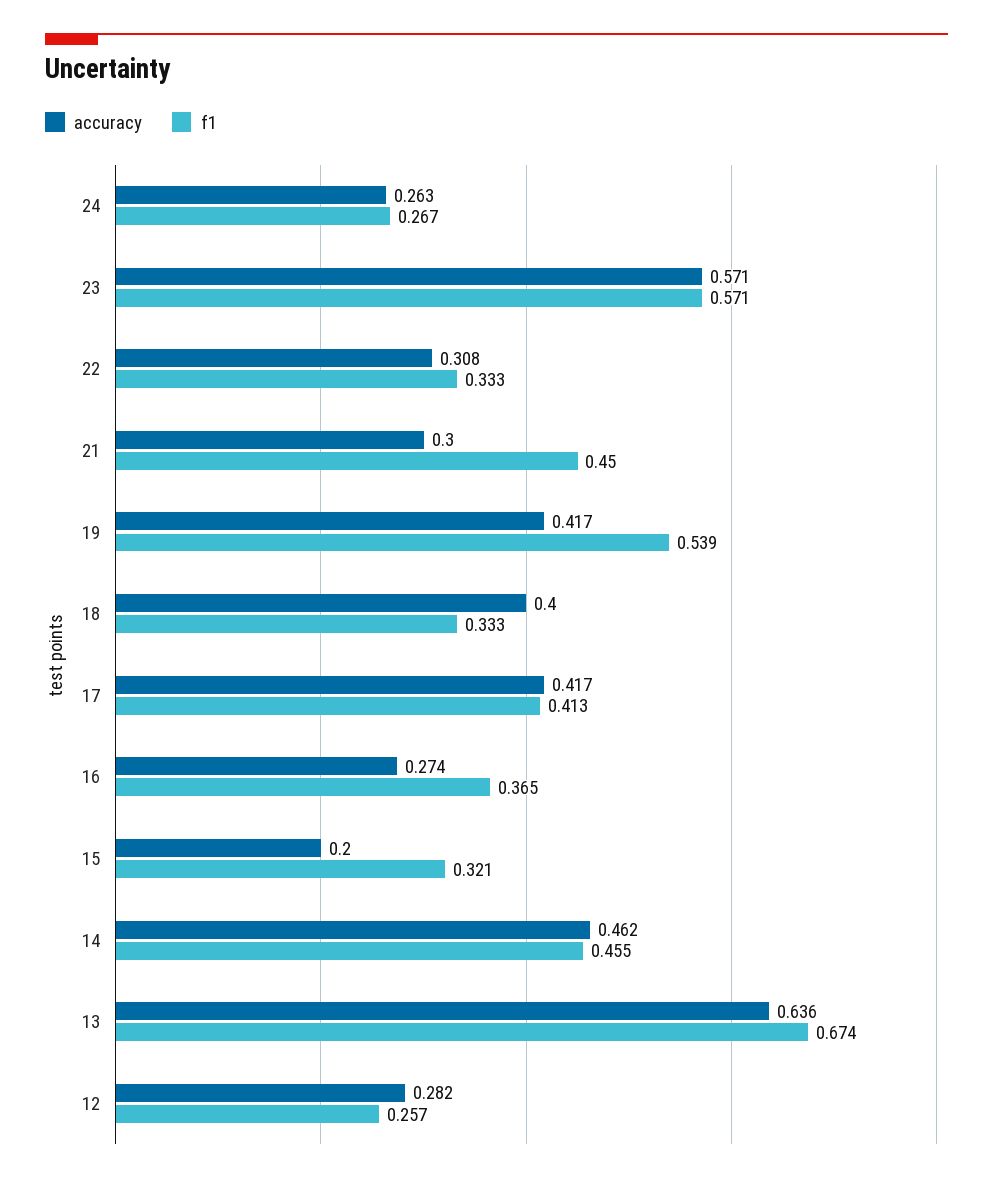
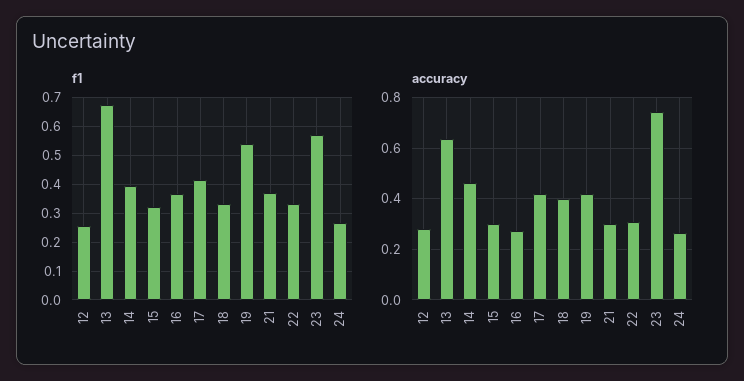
  {
    "accuracy": {
      "24": 0.263,
-     "23": 0.571,
+     "23": 0.75,
      "22": 0.308,
      "21": 0.3,
      "19": 0.417,
      "18": 0.4,
      "17": 0.417,
      "16": 0.274,
-     "15": 0.2,
+     "15": 0.3,
      "14": 0.462,
      "13": 0.636,
      "12": 0.282
    },
    "f1": {
      "24": 0.267,
      "23": 0.571,
      "22": 0.333,
-     "21": 0.45,
+     "21": 0.375,
      "19": 0.539,
      "18": 0.333,
      "17": 0.413,
      "16": 0.365,
      "15": 0.321,
-     "14": 0.455,
+     "14": 0.4,
      "13": 0.674,
      "12": 0.257
    }
  }

